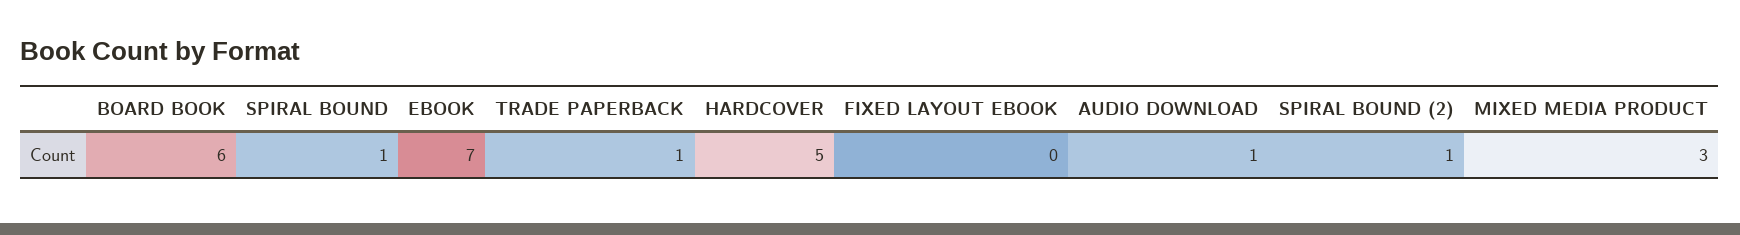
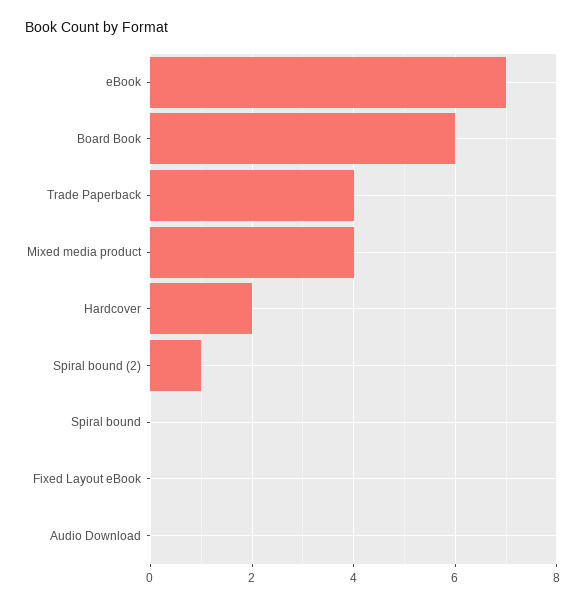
  {
    "BOARD BOOK": 6,
-   "SPIRAL BOUND": 1,
+   "SPIRAL BOUND": 0,
    "EBOOK": 7,
-   "TRADE PAPERBACK": 1,
+   "TRADE PAPERBACK": 4,
-   "HARDCOVER": 5,
+   "HARDCOVER": 2,
    "FIXED LAYOUT EBOOK": 0,
-   "AUDIO DOWNLOAD": 1,
+   "AUDIO DOWNLOAD": 0,
    "SPIRAL BOUND (2)": 1,
-   "MIXED MEDIA PRODUCT": 3
+   "MIXED MEDIA PRODUCT": 4
  }

